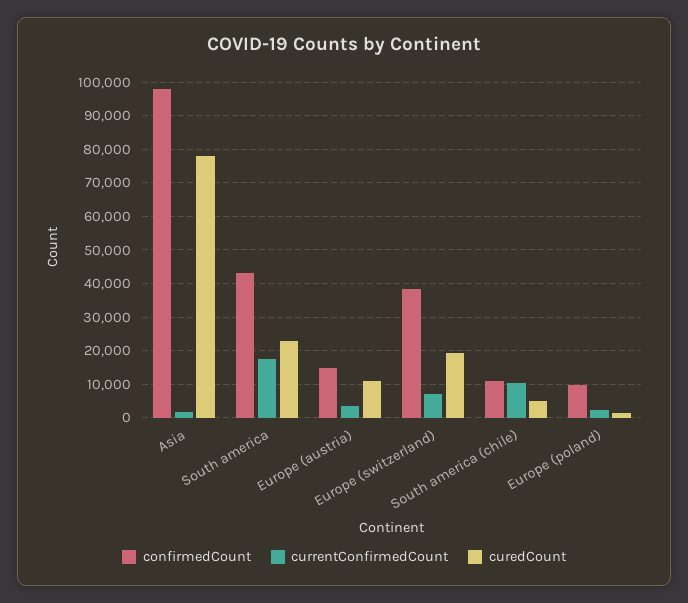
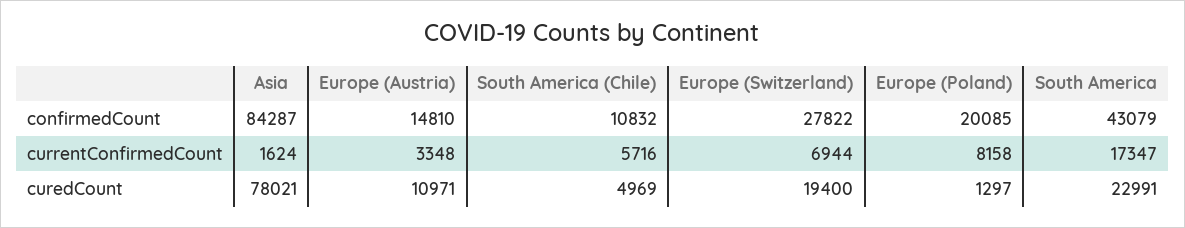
  {
    "confirmedCount": {
-     "Asia": 98000,
+     "Asia": 84287,
      "South america": 43079,
      "Europe (austria)": 14810,
-     "Europe (switzerland)": 38000,
+     "Europe (switzerland)": 27822,
      "South america (chile)": 10832,
-     "Europe (poland)": 10000
+     "Europe (poland)": 20085
    },
    "currentConfirmedCount": {
      "Asia": 1624,
      "South america": 17347,
      "Europe (austria)": 3348,
      "Europe (switzerland)": 6944,
-     "South america (chile)": 10000,
+     "South america (chile)": 5716,
-     "Europe (poland)": 2000
+     "Europe (poland)": 8158
    },
    "curedCount": {
      "Asia": 78021,
      "South america": 22991,
      "Europe (austria)": 10971,
      "Europe (switzerland)": 19400,
      "South america (chile)": 4969,
      "Europe (poland)": 1297
    }
  }

